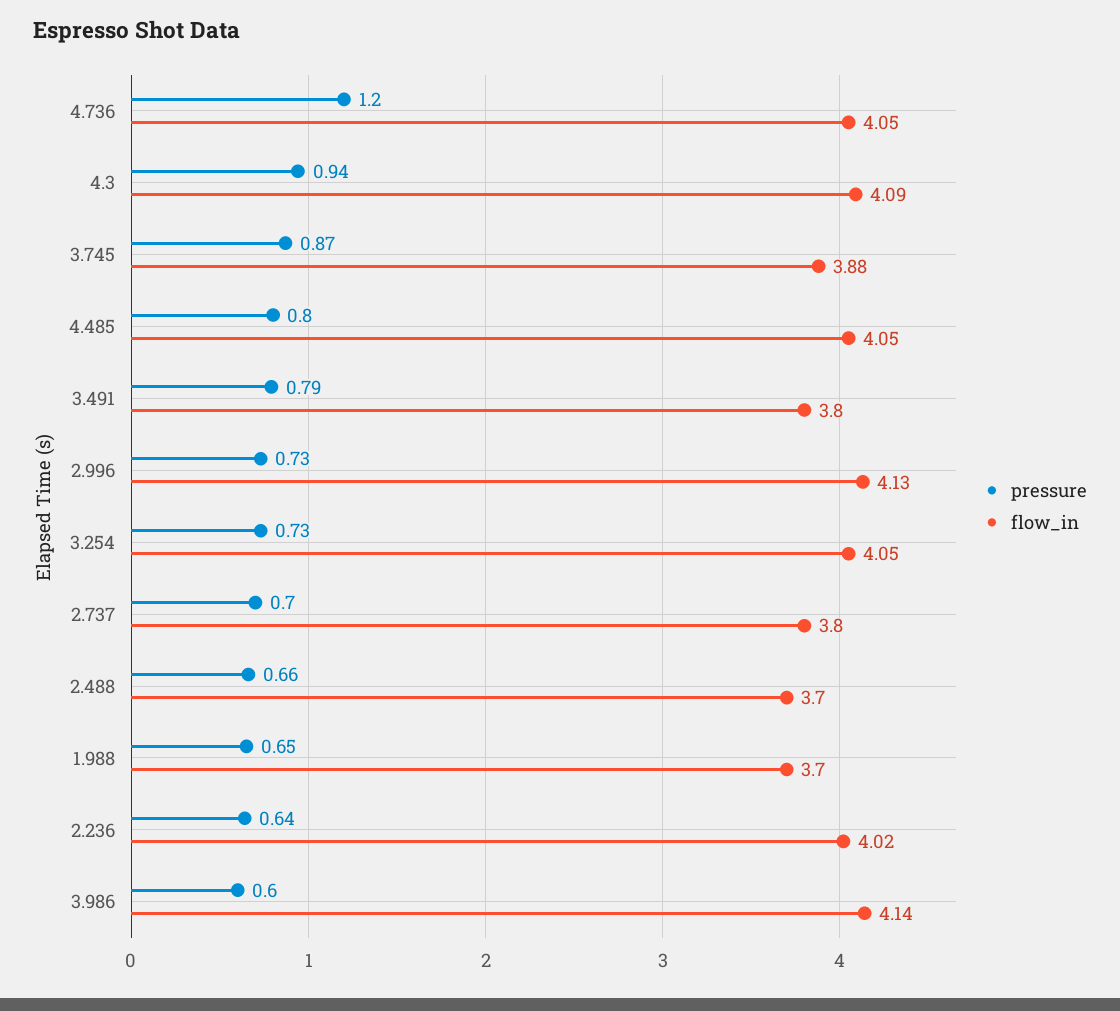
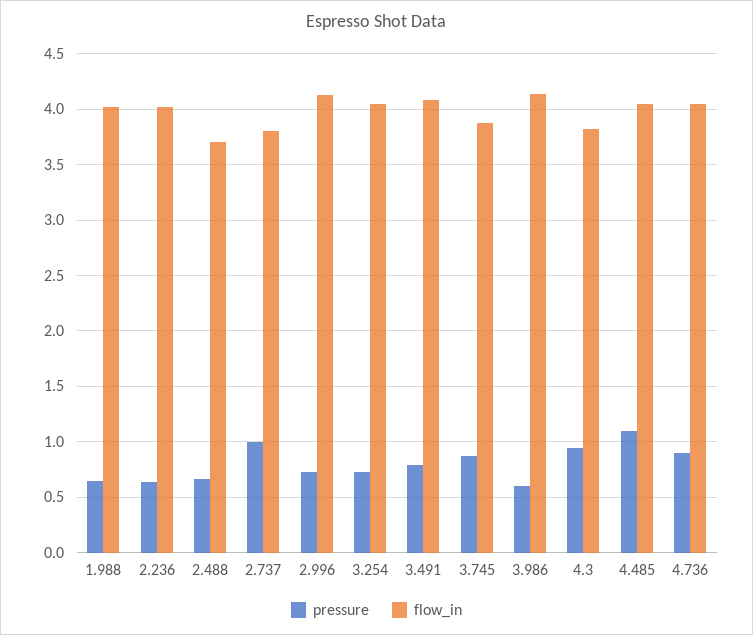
  {
    "pressure": {
-     "4.736": 1.2,
+     "4.736": 0.9,
      "4.3": 0.94,
      "3.745": 0.87,
-     "4.485": 0.8,
+     "4.485": 1.1,
      "3.491": 0.79,
      "2.996": 0.73,
      "3.254": 0.73,
-     "2.737": 0.7,
+     "2.737": 1,
      "2.488": 0.66,
      "1.988": 0.65,
      "2.236": 0.64,
      "3.986": 0.6
    },
    "flow_in": {
      "4.736": 4.05,
-     "4.3": 4.09,
+     "4.3": 3.8,
      "3.745": 3.88,
      "4.485": 4.05,
-     "3.491": 3.8,
+     "3.491": 4.1,
      "2.996": 4.13,
      "3.254": 4.05,
      "2.737": 3.8,
      "2.488": 3.7,
-     "1.988": 3.7,
+     "1.988": 4,
      "2.236": 4.02,
      "3.986": 4.14
    }
  }

